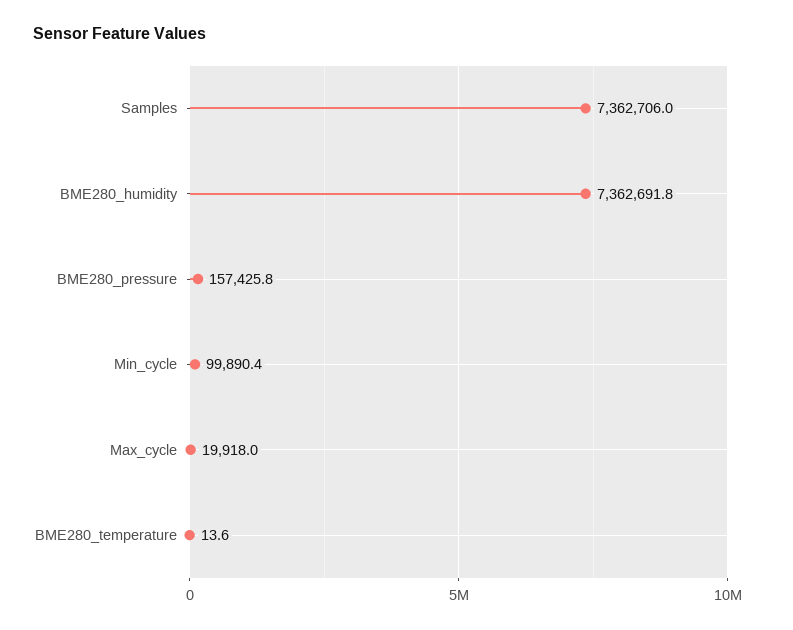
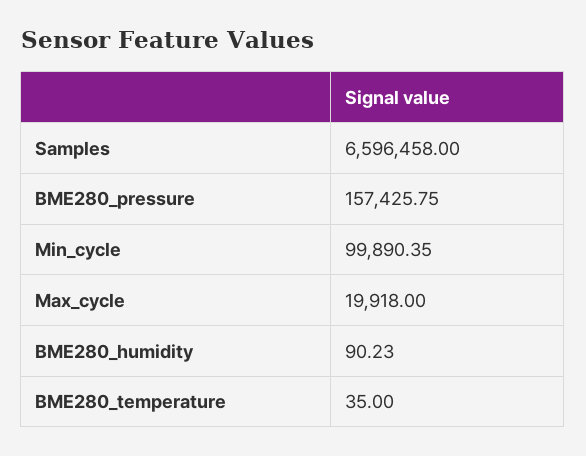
  {
-   "Samples": 7362706,
+   "Samples": 6596458,
-   "BME280_humidity": 7362691.8,
+   "BME280_humidity": 90.23,
    "BME280_pressure": 157425.75,
    "Min_cycle": 99890.35,
    "Max_cycle": 19918,
-   "BME280_temperature": 13.6
+   "BME280_temperature": 35
  }

